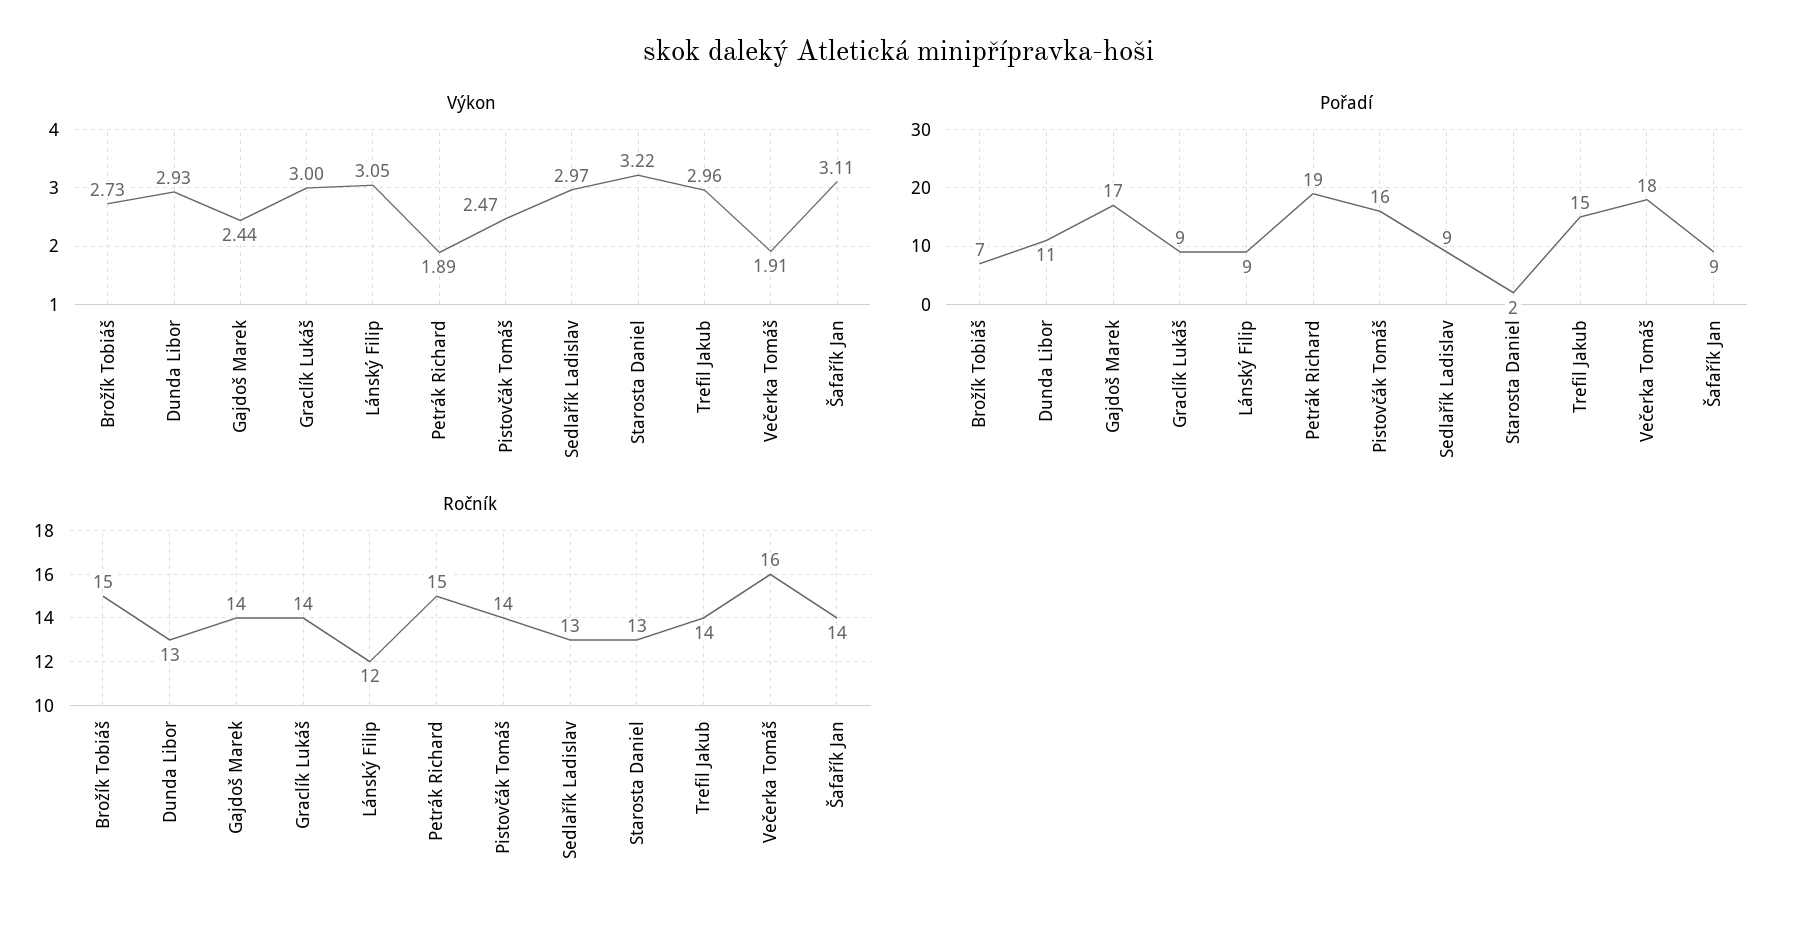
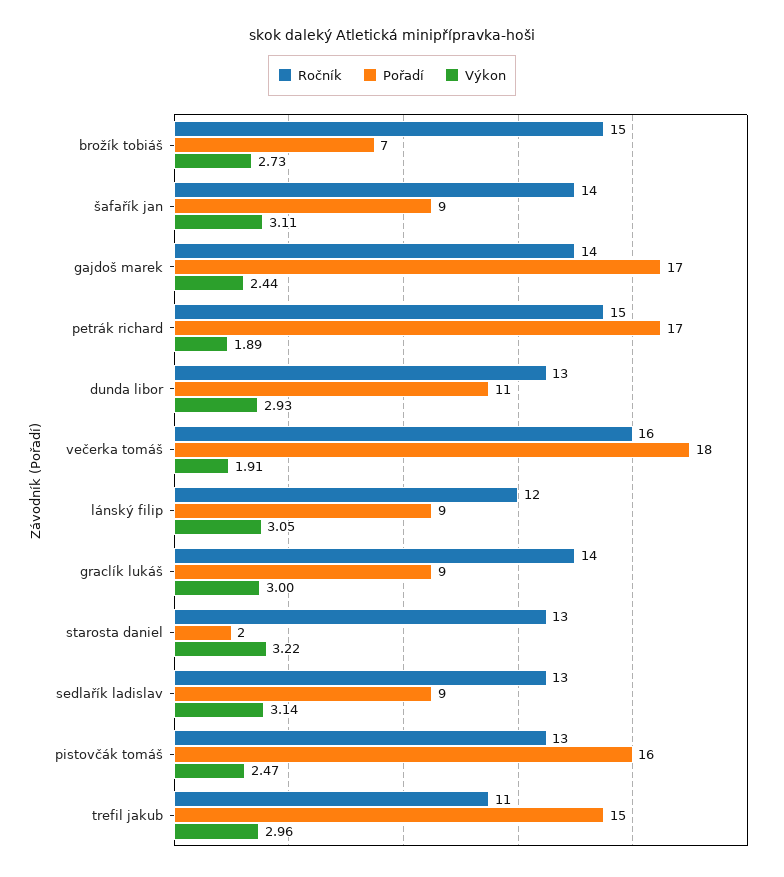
  {
    "Výkon": {
      "Brožík Tobiáš": 2.73,
      "Dunda Libor": 2.93,
      "Gajdoš Marek": 2.44,
      "Graclík Lukáš": 3,
      "Lánský Filip": 3.05,
      "Petrák Richard": 1.89,
      "Pistovčák Tomáš": 2.47,
-     "Sedlařík Ladislav": 2.97,
+     "Sedlařík Ladislav": 3.14,
      "Starosta Daniel": 3.22,
      "Trefil Jakub": 2.96,
      "Večerka Tomáš": 1.91,
      "Šafařík Jan": 3.11
    },
    "Pořadí": {
      "Brožík Tobiáš": 7,
      "Dunda Libor": 11,
      "Gajdoš Marek": 17,
      "Graclík Lukáš": 9,
      "Lánský Filip": 9,
-     "Petrák Richard": 19,
+     "Petrák Richard": 17,
      "Pistovčák Tomáš": 16,
      "Sedlařík Ladislav": 9,
      "Starosta Daniel": 2,
      "Trefil Jakub": 15,
      "Večerka Tomáš": 18,
      "Šafařík Jan": 9
    },
    "Ročník": {
      "Brožík Tobiáš": 15,
      "Dunda Libor": 13,
      "Gajdoš Marek": 14,
      "Graclík Lukáš": 14,
      "Lánský Filip": 12,
      "Petrák Richard": 15,
-     "Pistovčák Tomáš": 14,
+     "Pistovčák Tomáš": 13,
      "Sedlařík Ladislav": 13,
      "Starosta Daniel": 13,
-     "Trefil Jakub": 14,
+     "Trefil Jakub": 11,
      "Večerka Tomáš": 16,
      "Šafařík Jan": 14
    }
  }

